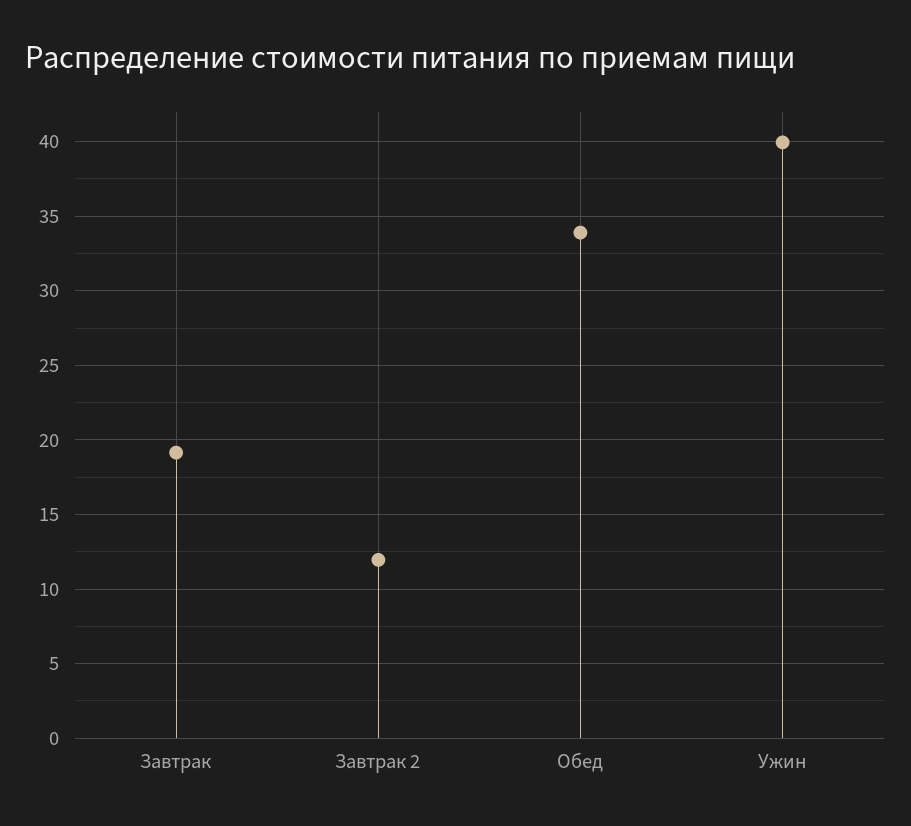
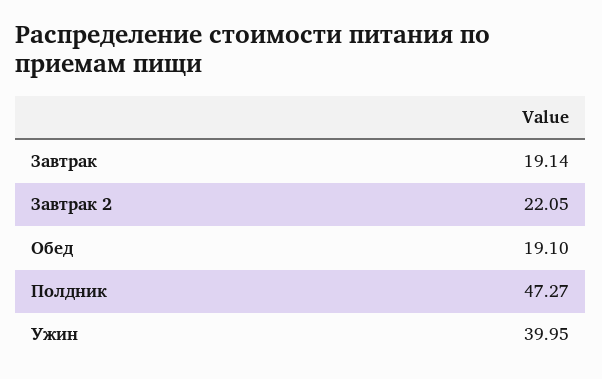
  {
    "Завтрак": 19.14,
-   "Завтрак 2": 12,
+   "Завтрак 2": 22.05,
-   "Обед": 34,
+   "Обед": 19.1,
-   "Ужин": 39.95
+   "Ужин": 39.95,
+   "Полдник": 47.27
  }

